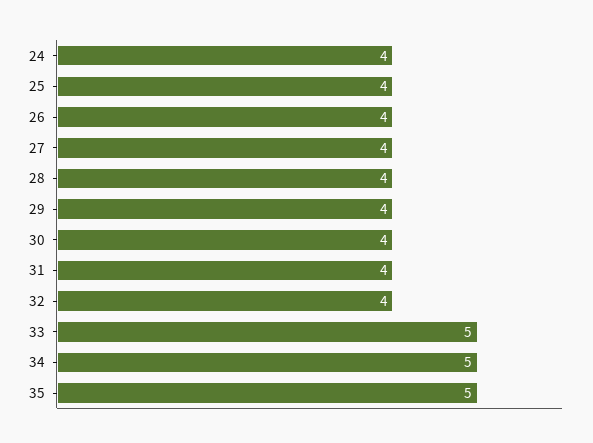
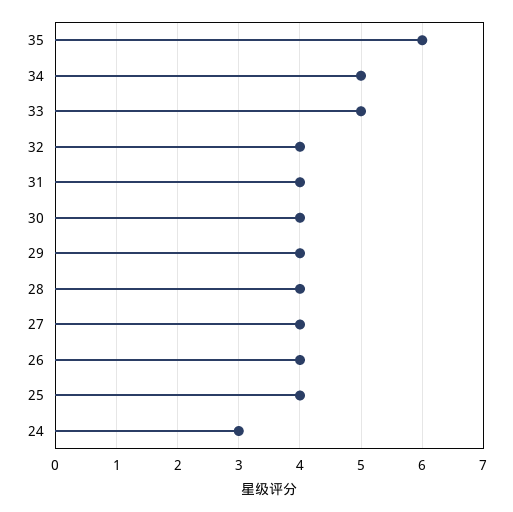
  {
-   "24": 4,
+   "24": 3,
    "25": 4,
    "26": 4,
    "27": 4,
    "28": 4,
    "29": 4,
    "30": 4,
    "31": 4,
    "32": 4,
    "33": 5,
    "34": 5,
-   "35": 5
+   "35": 6
  }

